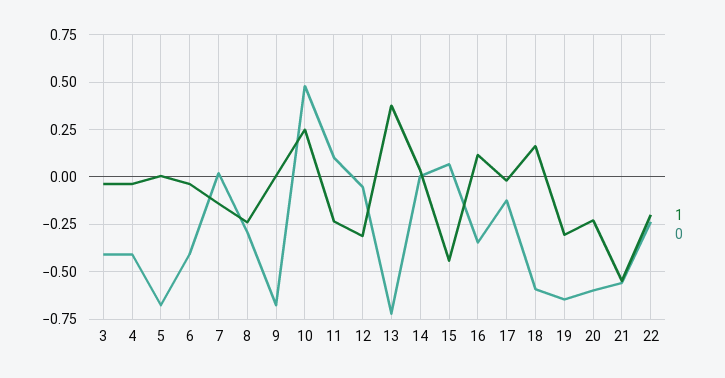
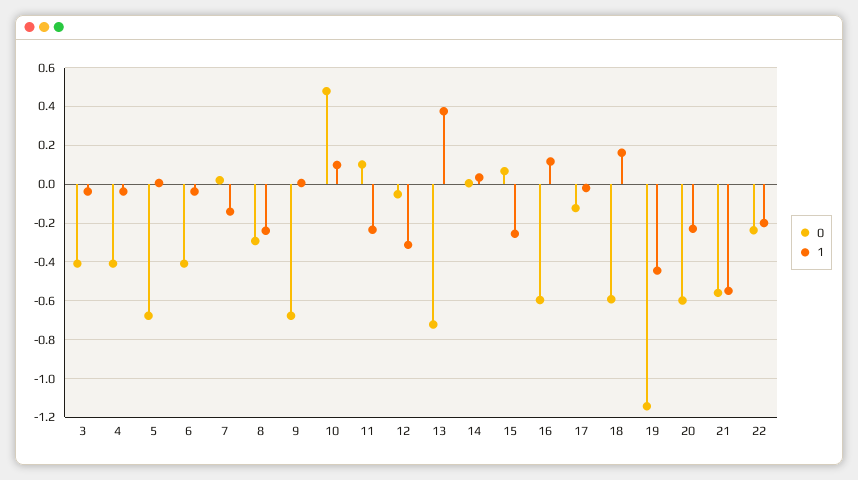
  {
    "1": {
      "3": -0.05,
      "4": -0.05,
      "5": 0,
      "6": -0.05,
      "7": -0.15,
      "8": -0.25,
      "9": 0,
-     "10": 0.25,
+     "10": 0.1,
      "11": -0.25,
      "12": -0.3,
      "13": 0.4,
      "14": 0.05,
-     "15": -0.45,
+     "15": -0.25,
      "16": 0.1,
      "17": 0,
      "18": 0.15,
-     "19": -0.3,
+     "19": -0.45,
      "20": -0.25,
      "21": -0.55,
      "22": -0.2
    },
    "0": {
      "3": -0.4,
      "4": -0.4,
      "5": -0.7,
      "6": -0.4,
      "7": 0,
      "8": -0.3,
      "9": -0.7,
      "10": 0.5,
      "11": 0.1,
      "12": -0.05,
      "13": -0.7,
      "14": 0,
      "15": 0.05,
-     "16": -0.35,
+     "16": -0.6,
      "17": -0.1,
      "18": -0.6,
-     "19": -0.65,
+     "19": -1.15,
      "20": -0.6,
      "21": -0.55,
      "22": -0.25
    }
  }

